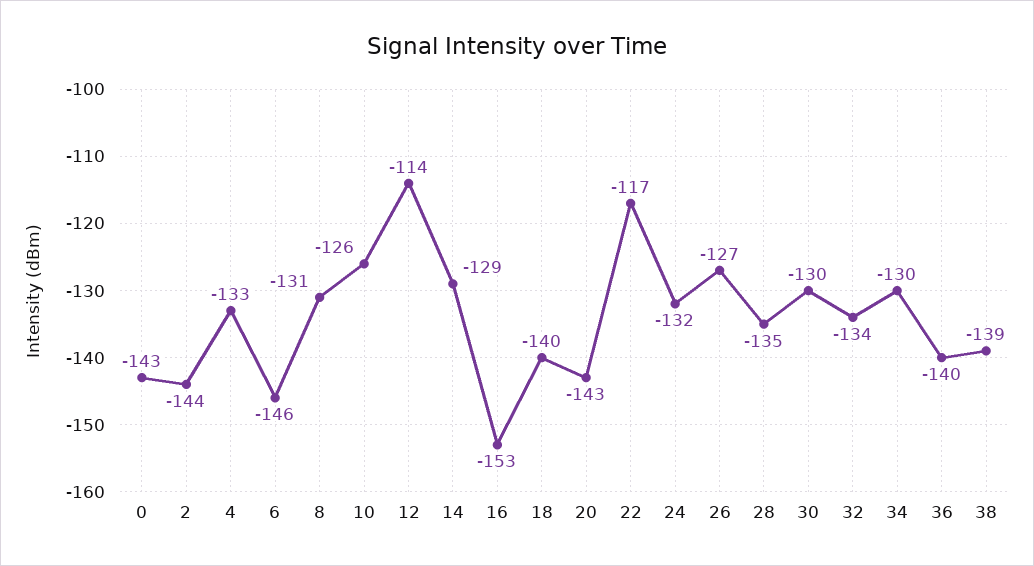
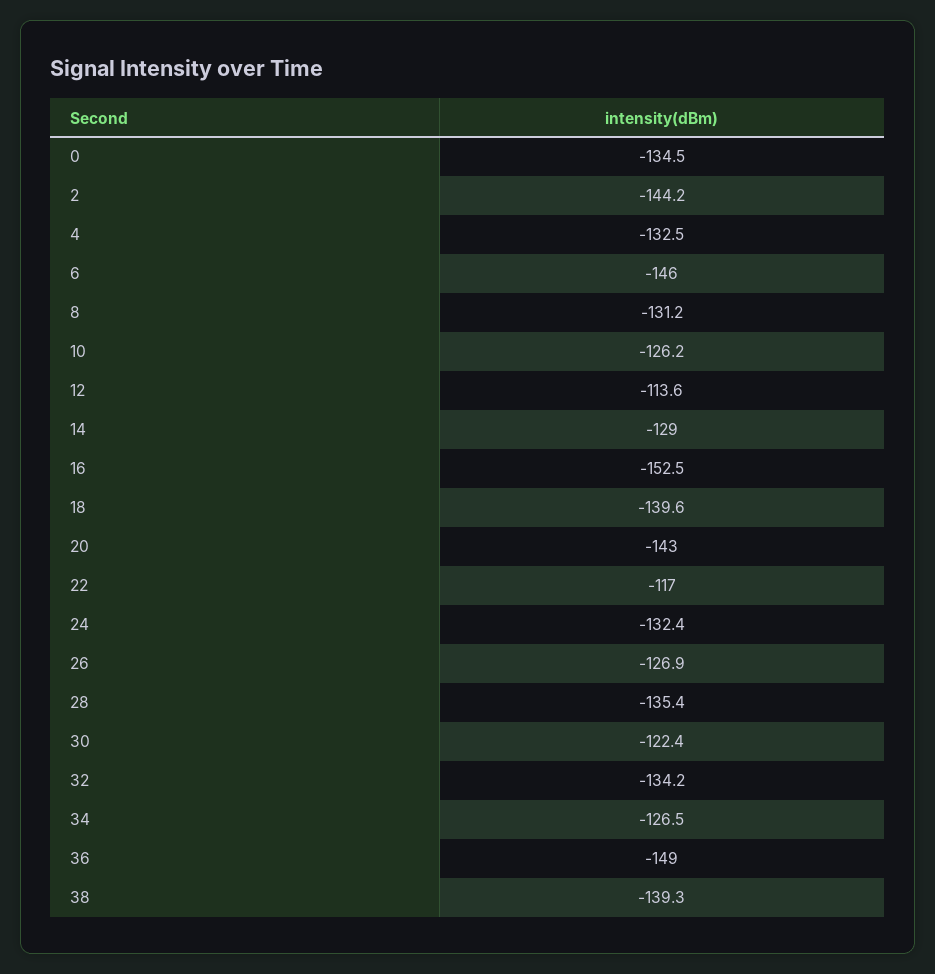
  {
-   "0": -143,
+   "0": -134.5,
    "2": -144.2,
    "4": -132.5,
    "6": -146,
    "8": -131.2,
    "10": -126.2,
    "12": -113.6,
    "14": -129,
    "16": -152.5,
    "18": -139.6,
    "20": -143,
    "22": -117,
    "24": -132.4,
    "26": -126.9,
    "28": -135.4,
-   "30": -130,
+   "30": -122.4,
    "32": -134.2,
-   "34": -130,
+   "34": -126.5,
-   "36": -140,
+   "36": -149,
    "38": -139.3
  }

